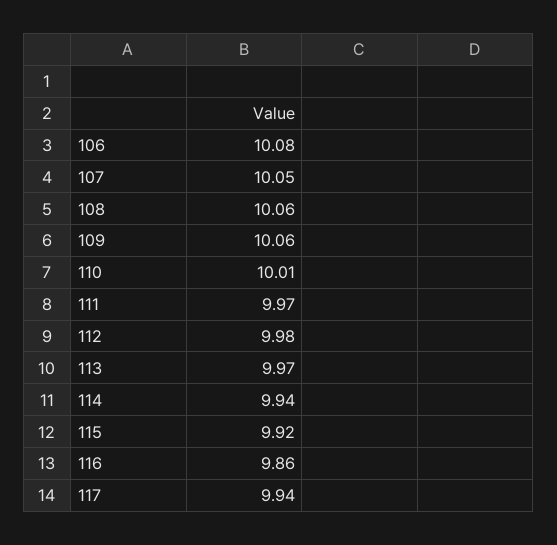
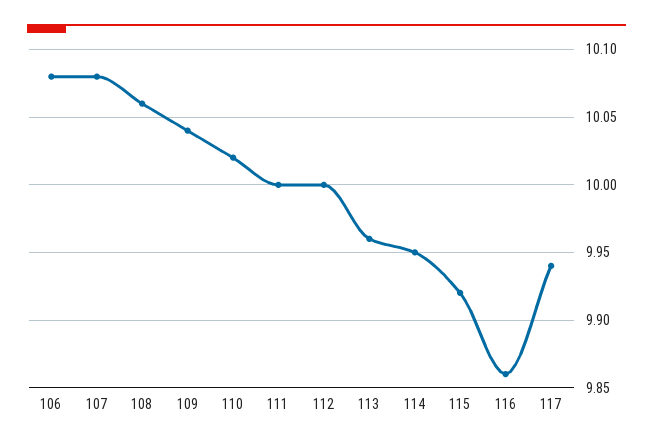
  {
    "106": 10.08,
-   "107": 10.05,
+   "107": 10.08,
    "108": 10.06,
-   "109": 10.06,
+   "109": 10.04,
-   "110": 10.01,
+   "110": 10.02,
-   "111": 9.97,
+   "111": 10,
-   "112": 9.98,
+   "112": 10,
-   "113": 9.97,
+   "113": 9.96,
-   "114": 9.94,
+   "114": 9.95,
    "115": 9.92,
    "116": 9.86,
    "117": 9.94
  }

